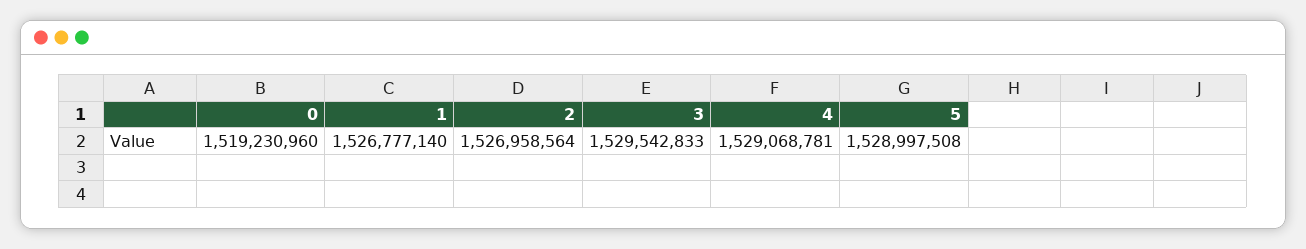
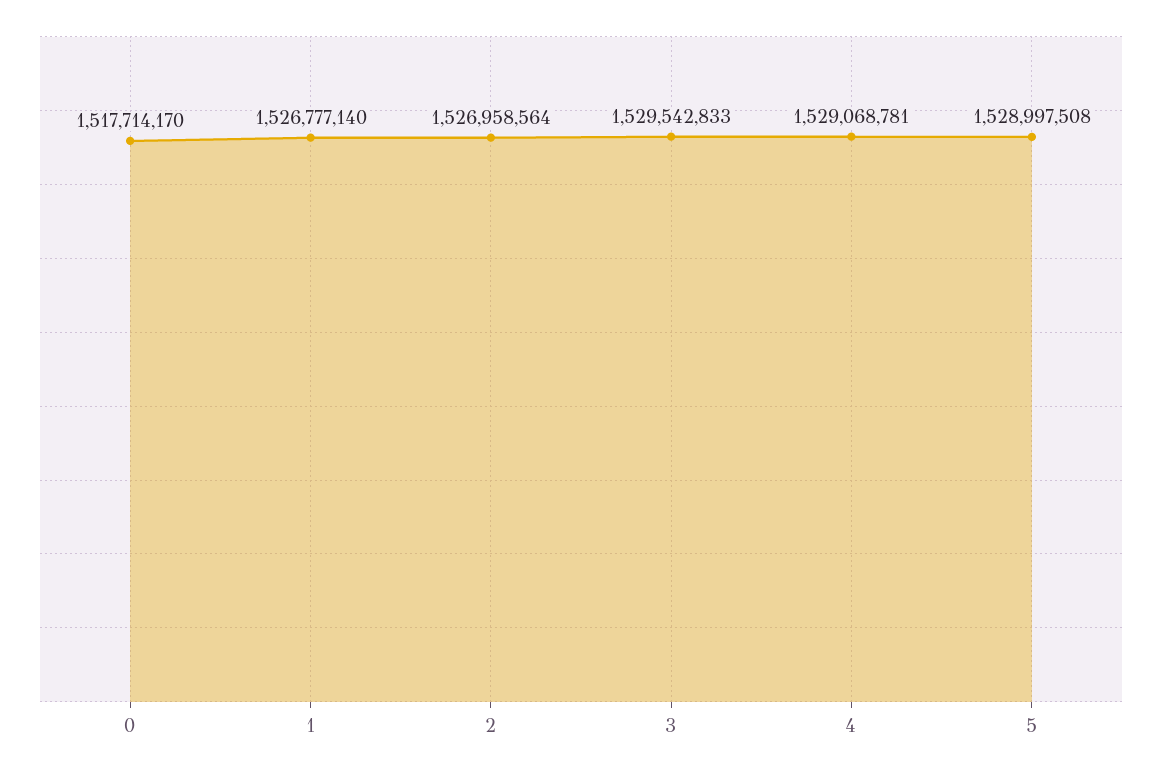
  {
-   "0": 1519230960,
+   "0": 1517714170,
    "1": 1526777140,
    "2": 1526958564,
    "3": 1529542833,
    "4": 1529068781,
    "5": 1528997508
  }

